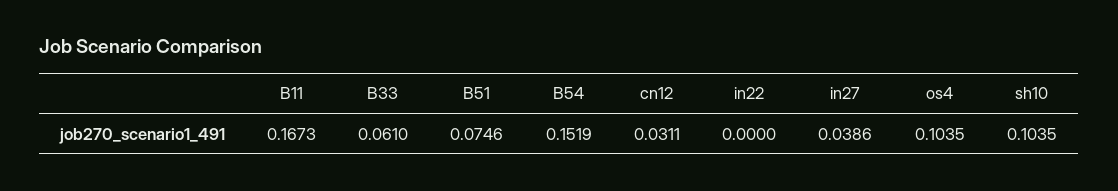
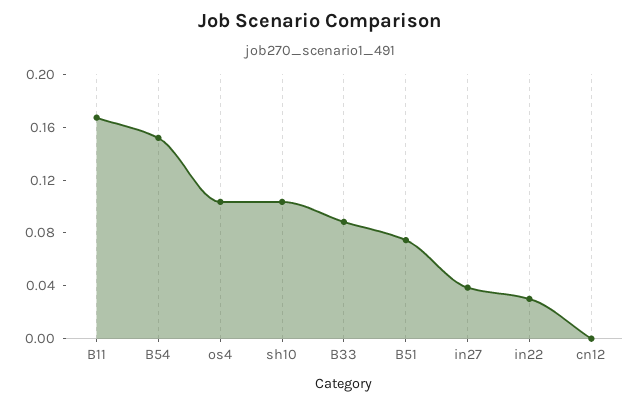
  {
    "B11": 0.1673,
-   "B33": 0.061,
+   "B33": 0.09,
    "B51": 0.0746,
    "B54": 0.1519,
-   "cn12": 0.0311,
+   "cn12": 0,
-   "in22": 0,
+   "in22": 0.03,
    "in27": 0.0386,
    "os4": 0.1035,
    "sh10": 0.1035
  }

